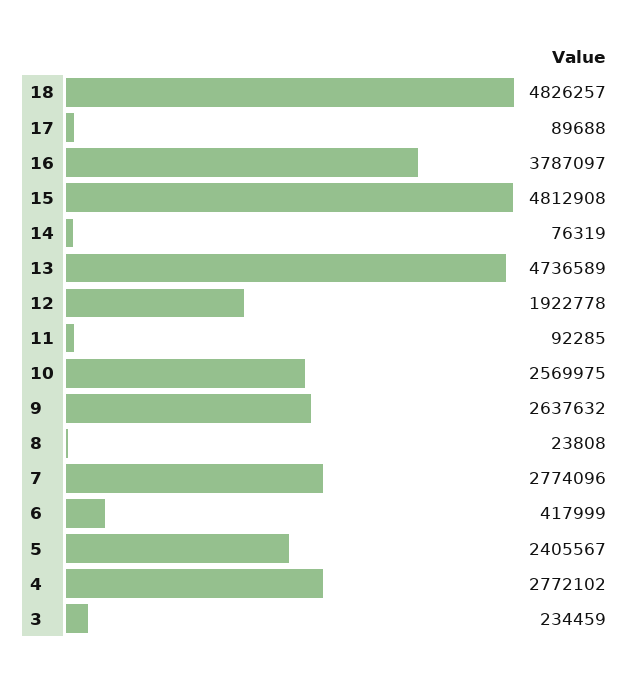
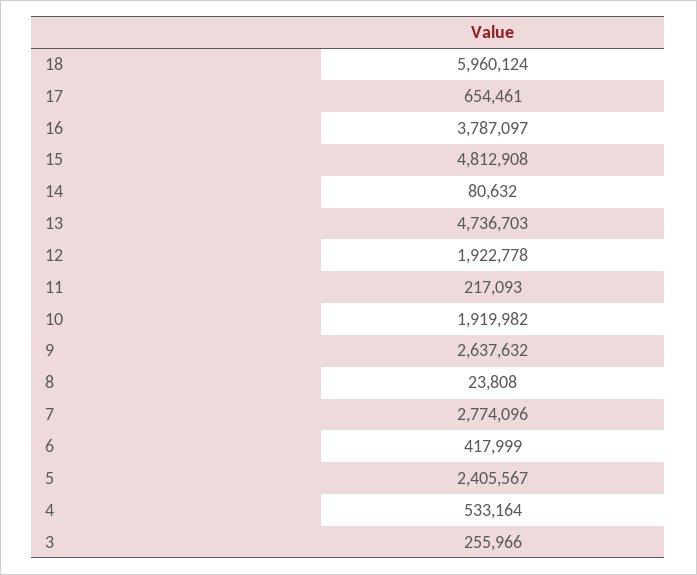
  {
-   "18": 4826257,
+   "18": 5960124,
-   "17": 89688,
+   "17": 654461,
    "16": 3787097,
    "15": 4812908,
-   "14": 76319,
+   "14": 80632,
-   "13": 4736589,
+   "13": 4736703,
    "12": 1922778,
-   "11": 92285,
+   "11": 217093,
-   "10": 2569975,
+   "10": 1919982,
    "9": 2637632,
    "8": 23808,
    "7": 2774096,
    "6": 417999,
    "5": 2405567,
-   "4": 2772102,
+   "4": 533164,
-   "3": 234459
+   "3": 255966
  }

